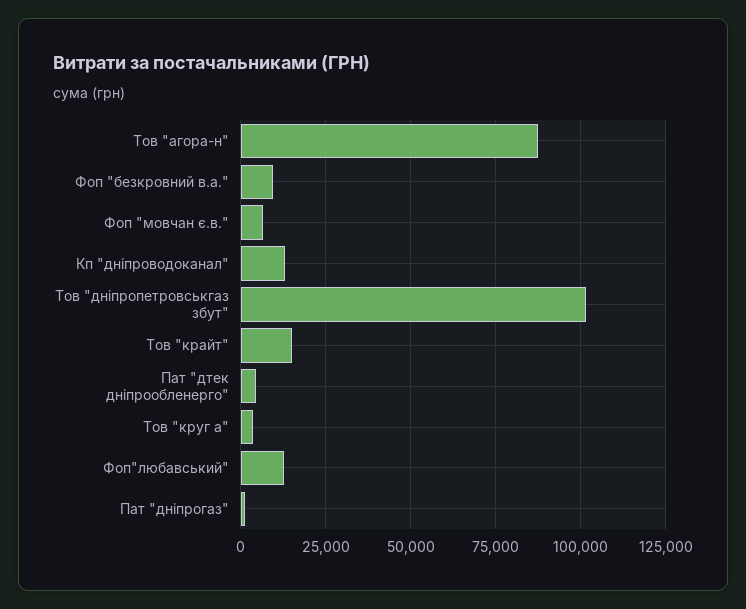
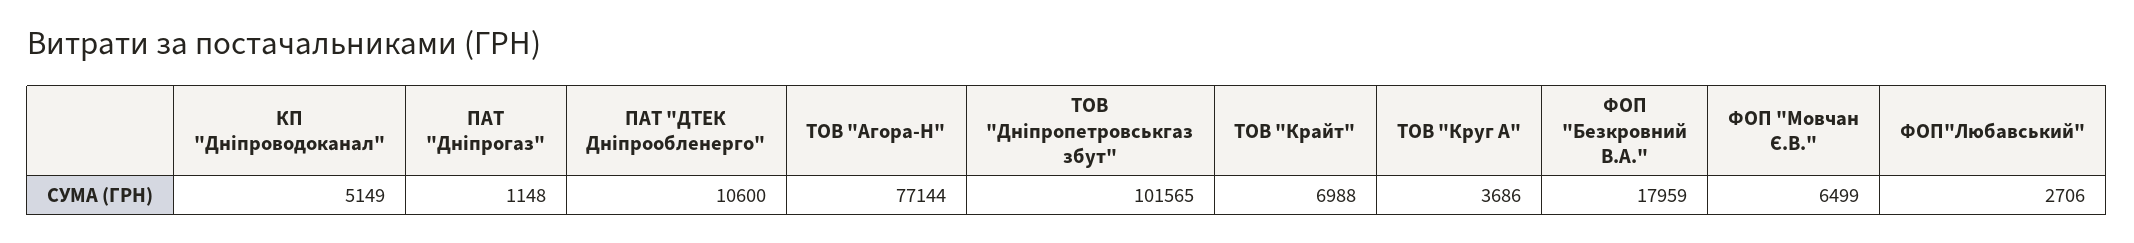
  {
-   "Тов \"агора-н\"": 87500,
+   "Тов \"агора-н\"": 77144,
-   "Фоп \"безкровний в.а.\"": 10000,
+   "Фоп \"безкровний в.а.\"": 17959,
    "Фоп \"мовчан є.в.\"": 6499,
-   "Кп \"дніпроводоканал\"": 12500,
+   "Кп \"дніпроводоканал\"": 5149,
    "Тов \"дніпропетровськгаз збут\"": 101565,
-   "Тов \"крайт\"": 15000,
+   "Тов \"крайт\"": 6988,
-   "Пат \"дтек дніпрообленерго\"": 5000,
+   "Пат \"дтек дніпрообленерго\"": 10600,
    "Тов \"круг а\"": 3686,
-   "Фоп\"любавський\"": 12500,
+   "Фоп\"любавський\"": 2706,
    "Пат \"дніпрогаз\"": 1148
  }

